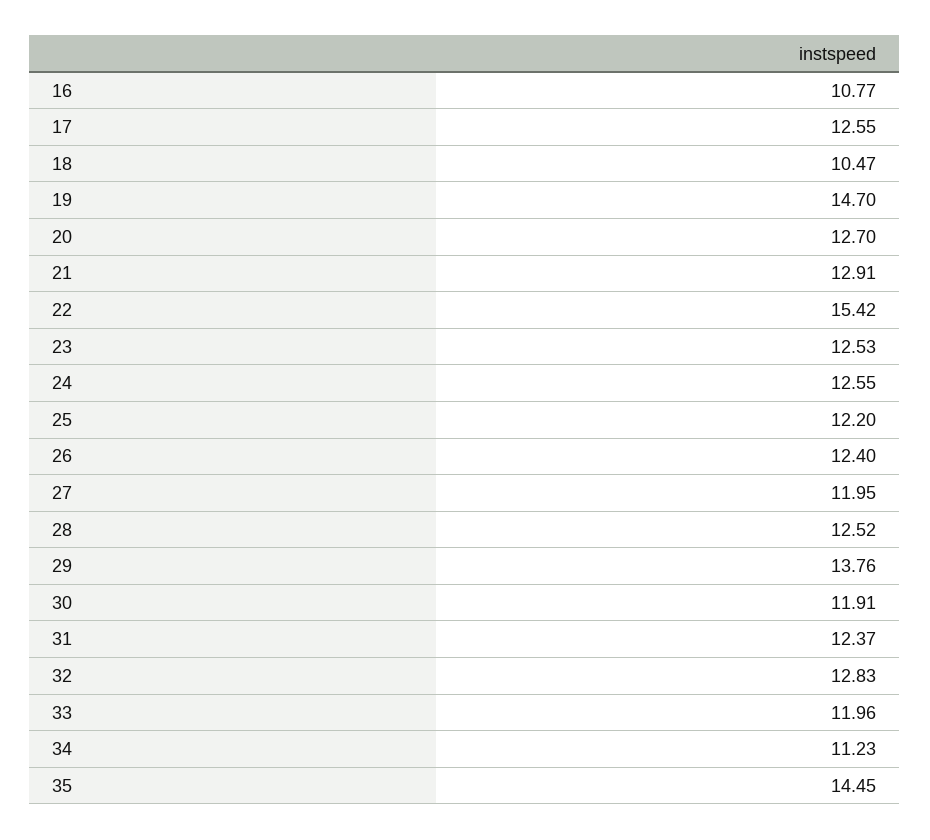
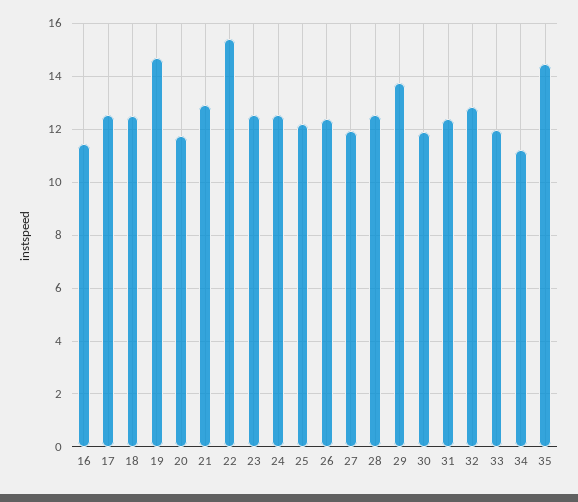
  {
-   "16": 10.77,
+   "16": 11.5,
    "17": 12.55,
-   "18": 10.47,
+   "18": 12.5,
    "19": 14.7,
-   "20": 12.7,
+   "20": 11.75,
    "21": 12.91,
    "22": 15.42,
    "23": 12.53,
    "24": 12.55,
    "25": 12.2,
    "26": 12.4,
    "27": 11.95,
    "28": 12.52,
    "29": 13.76,
    "30": 11.91,
    "31": 12.37,
    "32": 12.83,
    "33": 11.96,
    "34": 11.23,
    "35": 14.45
  }

